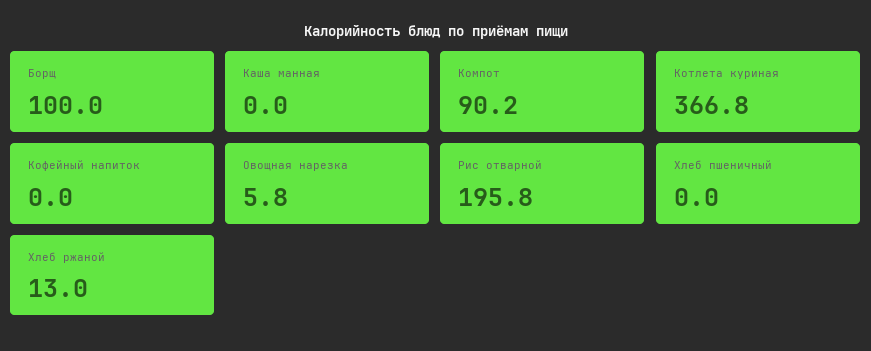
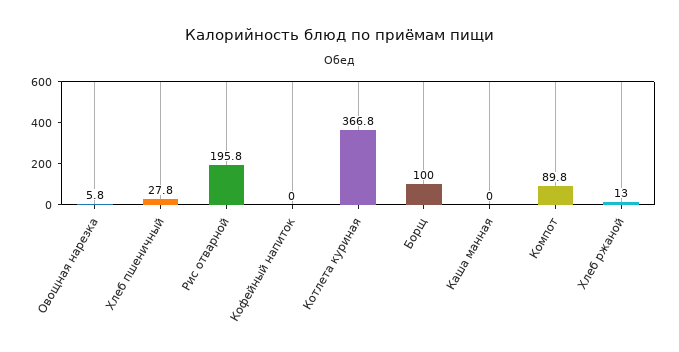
  {
    "Борщ": 100,
    "Каша манная": 0,
-   "Компот": 90.2,
+   "Компот": 89.8,
    "Котлета куриная": 366.8,
    "Кофейный напиток": 0,
    "Овощная нарезка": 5.8,
    "Рис отварной": 195.8,
-   "Хлеб пшеничный": 0,
+   "Хлеб пшеничный": 27.8,
    "Хлеб ржаной": 13
  }

